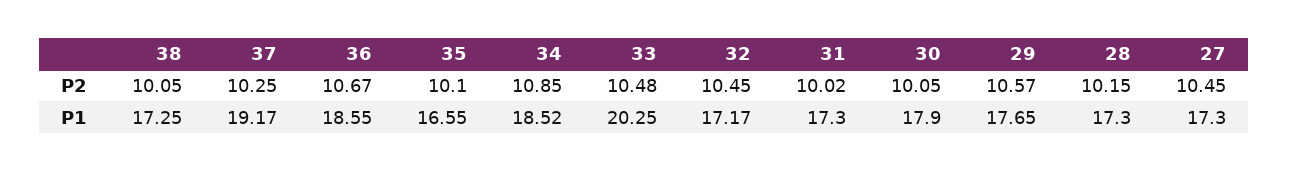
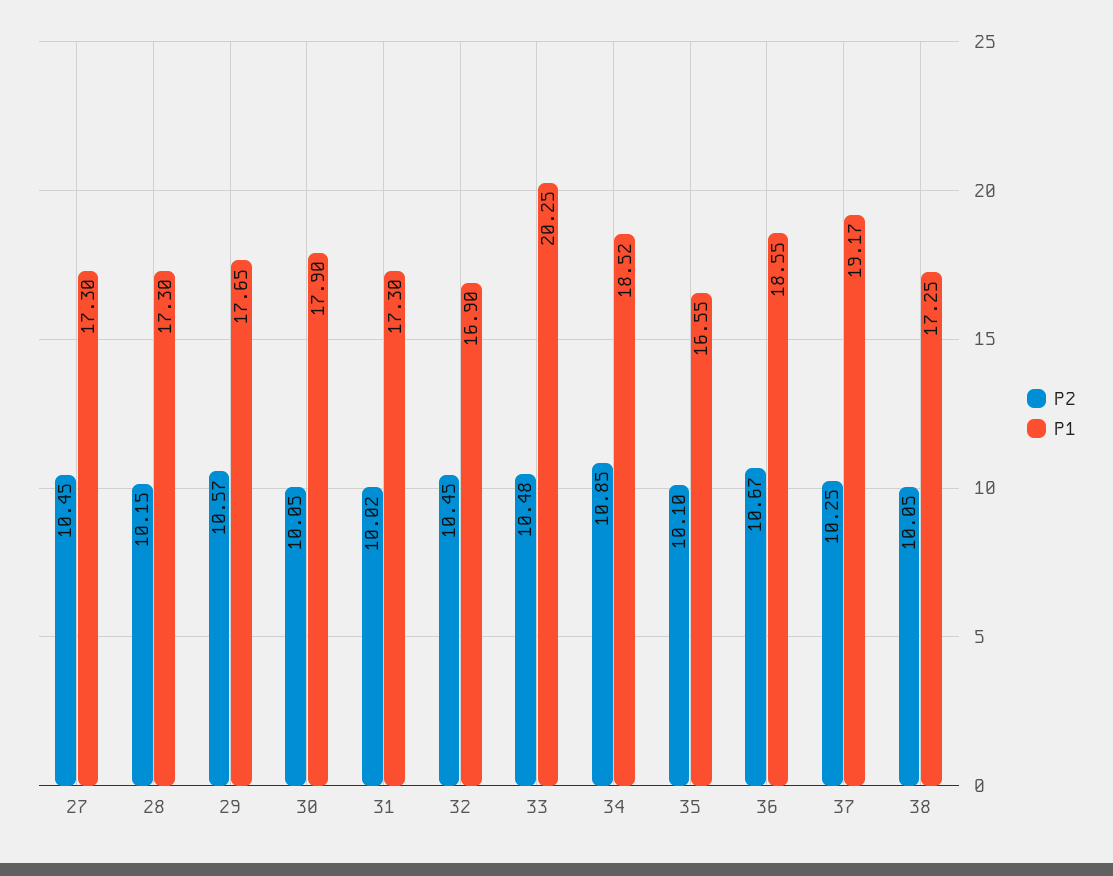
  {
    "P2": {
      "38": 10.05,
      "37": 10.25,
      "36": 10.67,
      "35": 10.1,
      "34": 10.85,
      "33": 10.48,
      "32": 10.45,
      "31": 10.02,
      "30": 10.05,
      "29": 10.57,
      "28": 10.15,
      "27": 10.45
    },
    "P1": {
      "38": 17.25,
      "37": 19.17,
      "36": 18.55,
      "35": 16.55,
      "34": 18.52,
      "33": 20.25,
-     "32": 17.17,
+     "32": 16.9,
      "31": 17.3,
      "30": 17.9,
      "29": 17.65,
      "28": 17.3,
      "27": 17.3
    }
  }

